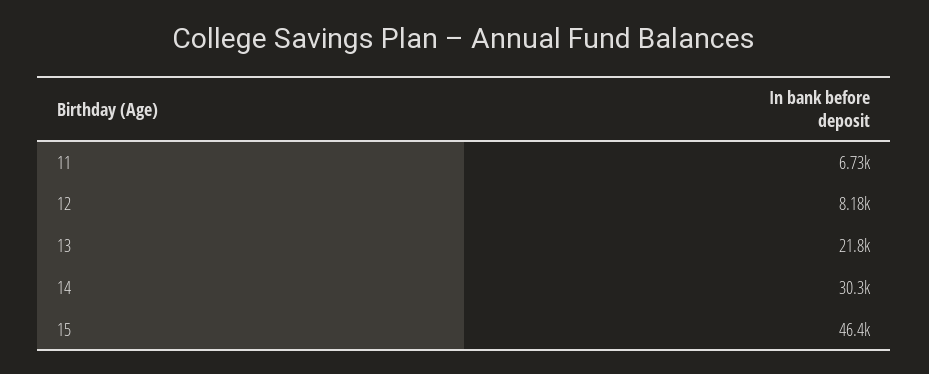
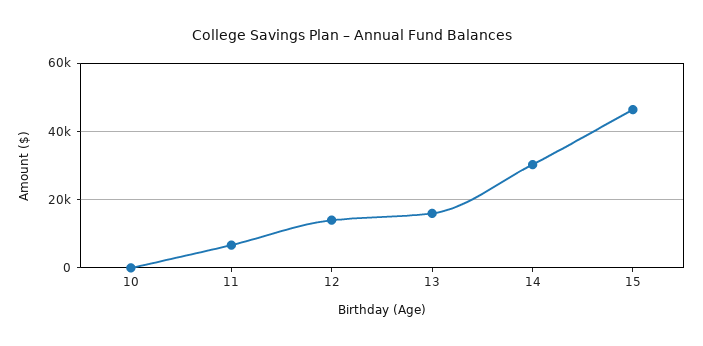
  {
    "11": 6730,
-   "12": 8180,
+   "12": 14000,
-   "13": 21800,
+   "13": 16000,
    "14": 30300,
-   "15": 46400
+   "15": 46400,
+   "10": 0
  }

